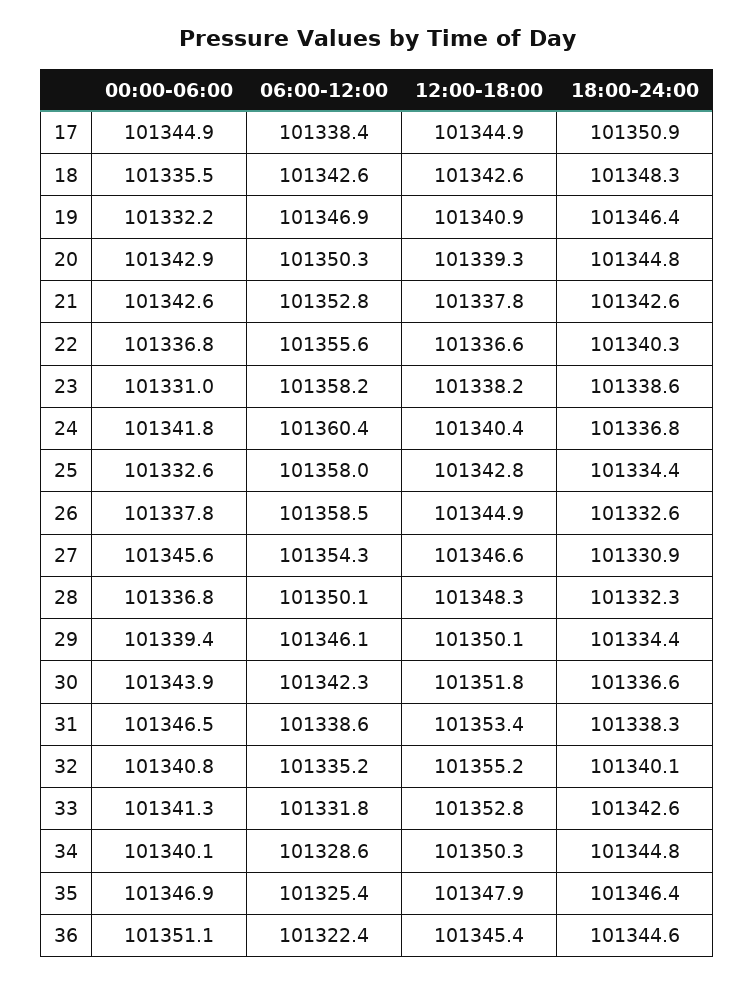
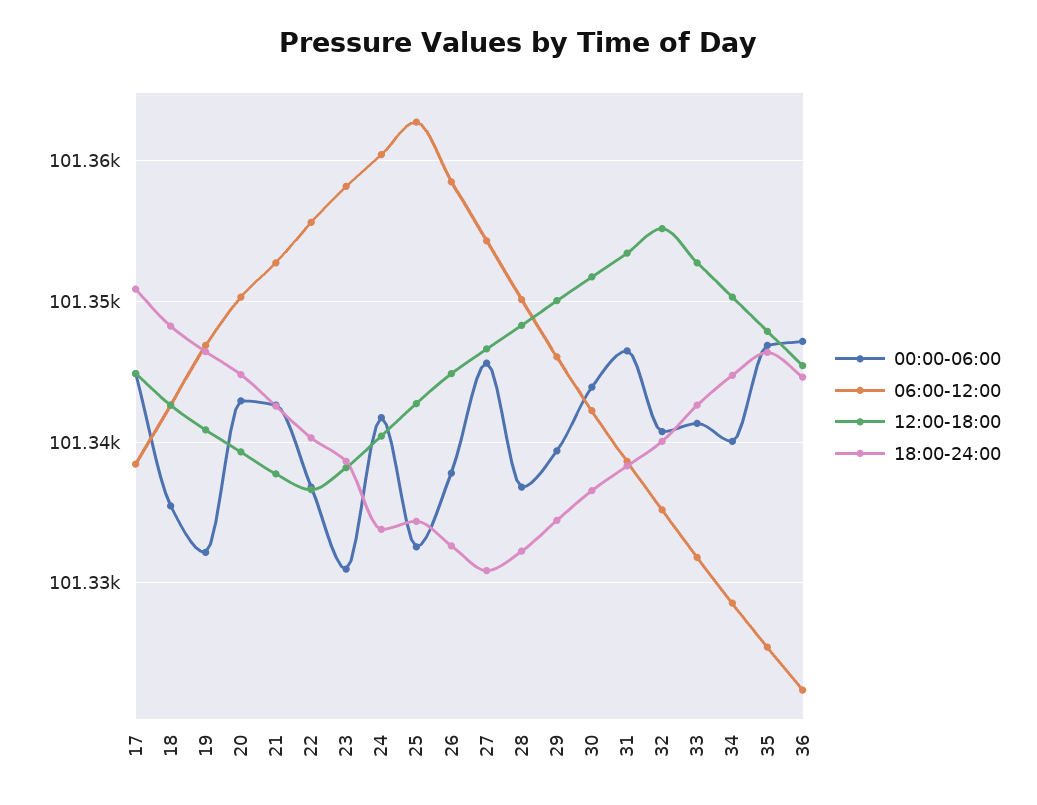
  {
    "00:00-06:00": {
      "17": 101344.9,
      "18": 101335.5,
      "19": 101332.2,
      "20": 101342.9,
      "21": 101342.6,
      "22": 101336.8,
      "23": 101331,
      "24": 101341.8,
      "25": 101332.6,
      "26": 101337.8,
      "27": 101345.6,
      "28": 101336.8,
      "29": 101339.4,
      "30": 101343.9,
      "31": 101346.5,
      "32": 101340.8,
      "33": 101341.3,
      "34": 101340.1,
      "35": 101346.9,
-     "36": 101351.1
+     "36": 101347
    },
    "06:00-12:00": {
      "17": 101338.4,
      "18": 101342.6,
      "19": 101346.9,
      "20": 101350.3,
      "21": 101352.8,
      "22": 101355.6,
      "23": 101358.2,
      "24": 101360.4,
-     "25": 101358,
+     "25": 101363,
      "26": 101358.5,
      "27": 101354.3,
      "28": 101350.1,
      "29": 101346.1,
      "30": 101342.3,
      "31": 101338.6,
      "32": 101335.2,
      "33": 101331.8,
      "34": 101328.6,
      "35": 101325.4,
      "36": 101322.4
    },
    "12:00-18:00": {
      "17": 101344.9,
      "18": 101342.6,
      "19": 101340.9,
      "20": 101339.3,
      "21": 101337.8,
      "22": 101336.6,
      "23": 101338.2,
      "24": 101340.4,
      "25": 101342.8,
      "26": 101344.9,
      "27": 101346.6,
      "28": 101348.3,
      "29": 101350.1,
      "30": 101351.8,
      "31": 101353.4,
      "32": 101355.2,
      "33": 101352.8,
      "34": 101350.3,
      "35": 101347.9,
      "36": 101345.4
    },
    "18:00-24:00": {
      "17": 101350.9,
      "18": 101348.3,
      "19": 101346.4,
      "20": 101344.8,
      "21": 101342.6,
      "22": 101340.3,
      "23": 101338.6,
-     "24": 101336.8,
+     "24": 101334,
      "25": 101334.4,
      "26": 101332.6,
      "27": 101330.9,
      "28": 101332.3,
      "29": 101334.4,
      "30": 101336.6,
      "31": 101338.3,
      "32": 101340.1,
      "33": 101342.6,
      "34": 101344.8,
      "35": 101346.4,
      "36": 101344.6
    }
  }

